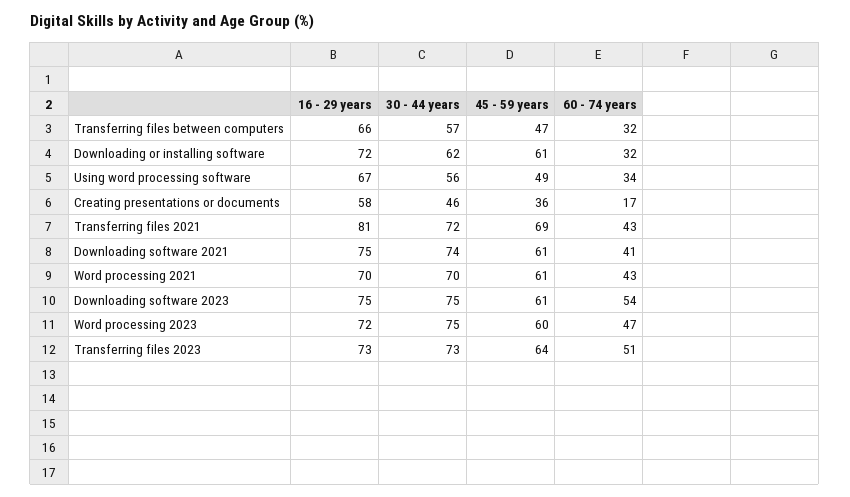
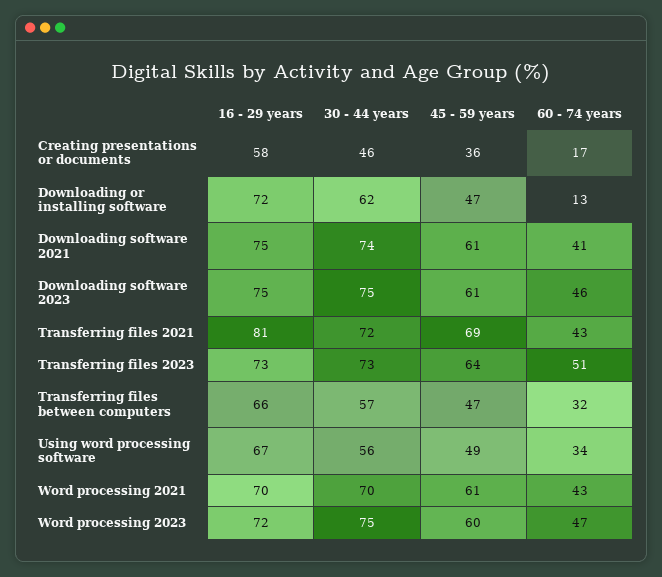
  {
    "16 - 29 years": {
      "Transferring files between computers": 66,
      "Downloading or installing software": 72,
      "Using word processing software": 67,
      "Creating presentations or documents": 58,
      "Transferring files 2021": 81,
      "Downloading software 2021": 75,
      "Word processing 2021": 70,
      "Downloading software 2023": 75,
      "Word processing 2023": 72,
      "Transferring files 2023": 73
    },
    "30 - 44 years": {
      "Transferring files between computers": 57,
      "Downloading or installing software": 62,
      "Using word processing software": 56,
      "Creating presentations or documents": 46,
      "Transferring files 2021": 72,
      "Downloading software 2021": 74,
      "Word processing 2021": 70,
      "Downloading software 2023": 75,
      "Word processing 2023": 75,
      "Transferring files 2023": 73
    },
    "45 - 59 years": {
      "Transferring files between computers": 47,
-     "Downloading or installing software": 61,
+     "Downloading or installing software": 47,
      "Using word processing software": 49,
      "Creating presentations or documents": 36,
      "Transferring files 2021": 69,
      "Downloading software 2021": 61,
      "Word processing 2021": 61,
      "Downloading software 2023": 61,
      "Word processing 2023": 60,
      "Transferring files 2023": 64
    },
    "60 - 74 years": {
      "Transferring files between computers": 32,
-     "Downloading or installing software": 32,
+     "Downloading or installing software": 13,
      "Using word processing software": 34,
      "Creating presentations or documents": 17,
      "Transferring files 2021": 43,
      "Downloading software 2021": 41,
      "Word processing 2021": 43,
-     "Downloading software 2023": 54,
+     "Downloading software 2023": 46,
      "Word processing 2023": 47,
      "Transferring files 2023": 51
    }
  }

